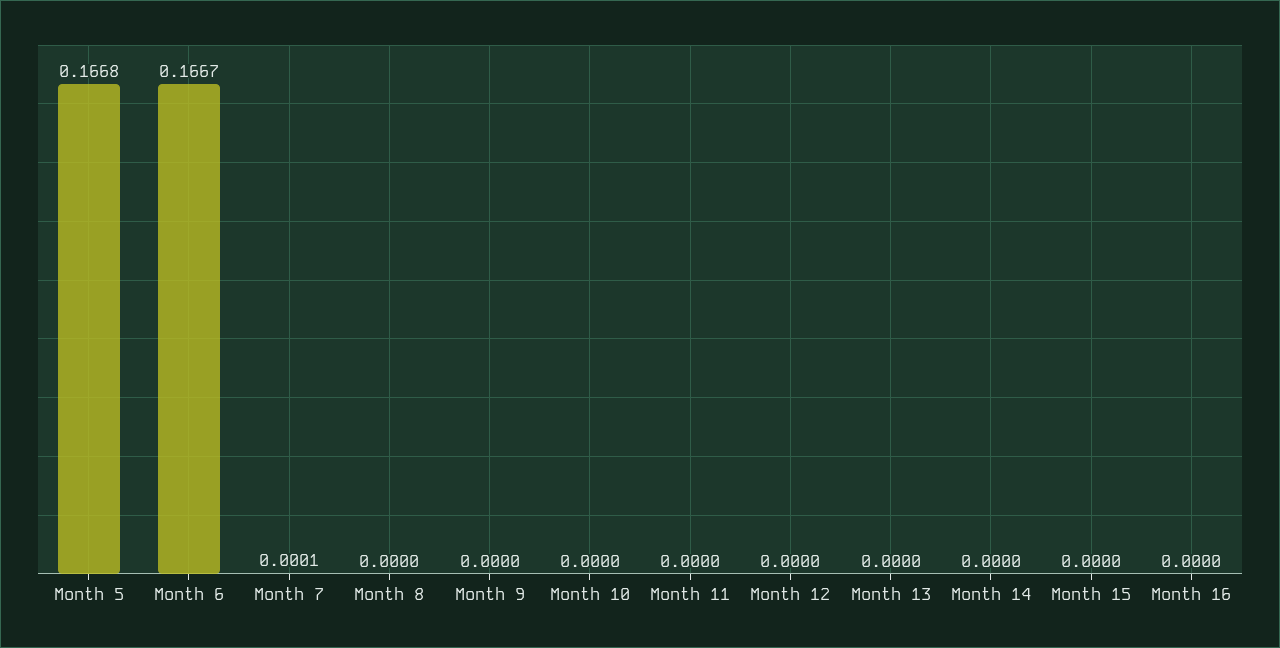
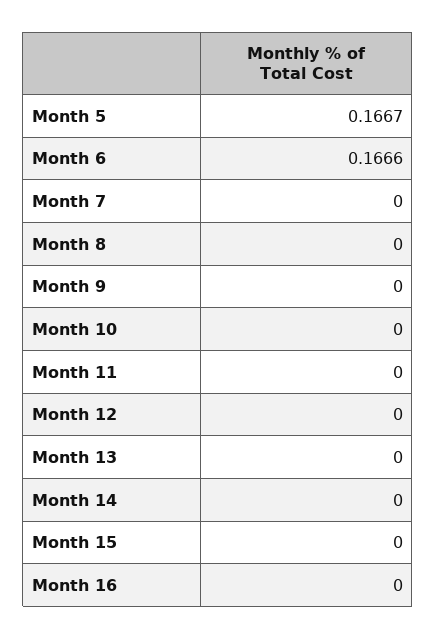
  {
-   "Month 5": 0.1668,
+   "Month 5": 0.1667,
-   "Month 6": 0.1667,
+   "Month 6": 0.1666,
-   "Month 7": 0.0001,
+   "Month 7": 0,
    "Month 8": 0,
    "Month 9": 0,
    "Month 10": 0,
    "Month 11": 0,
    "Month 12": 0,
    "Month 13": 0,
    "Month 14": 0,
    "Month 15": 0,
    "Month 16": 0
  }

